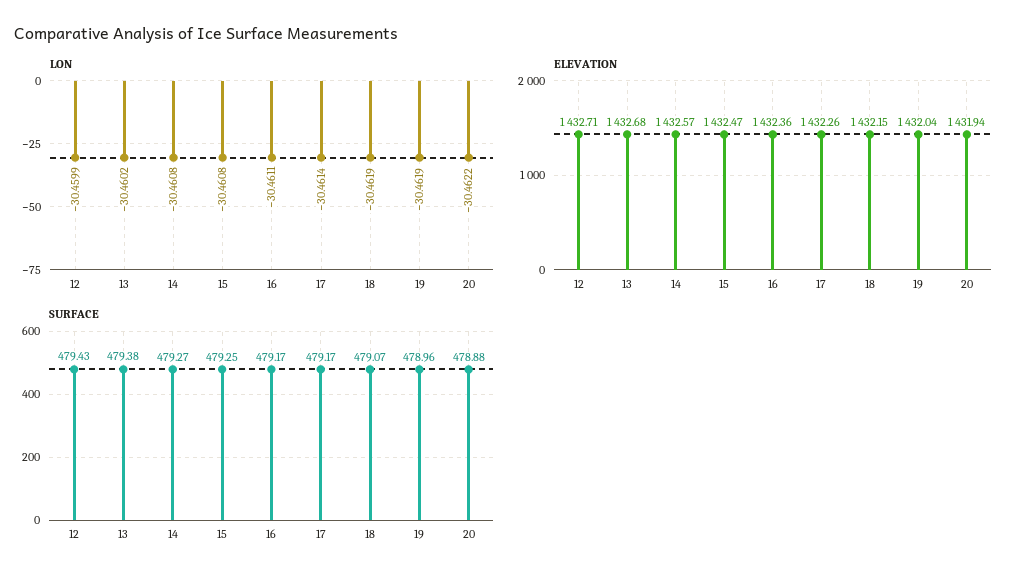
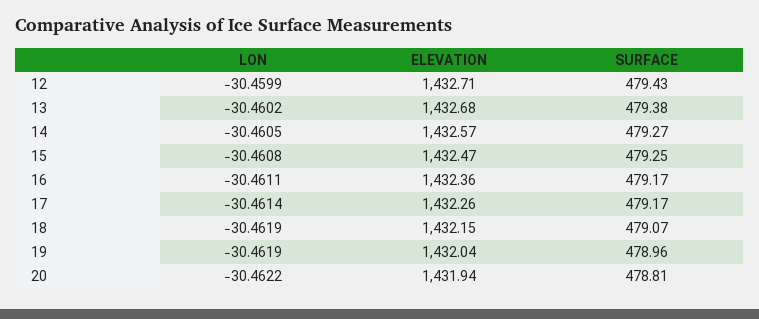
  {
    "LON": {
      "12": -30.4599,
      "13": -30.4602,
-     "14": -30.4608,
+     "14": -30.4605,
      "15": -30.4608,
      "16": -30.4611,
      "17": -30.4614,
      "18": -30.4619,
      "19": -30.4619,
      "20": -30.4622
    },
    "ELEVATION": {
      "12": 1432.71,
      "13": 1432.68,
      "14": 1432.57,
      "15": 1432.47,
      "16": 1432.36,
      "17": 1432.26,
      "18": 1432.15,
      "19": 1432.04,
      "20": 1431.94
    },
    "SURFACE": {
      "12": 479.43,
      "13": 479.38,
      "14": 479.27,
      "15": 479.25,
      "16": 479.17,
      "17": 479.17,
      "18": 479.07,
      "19": 478.96,
-     "20": 478.88
+     "20": 478.81
    }
  }

